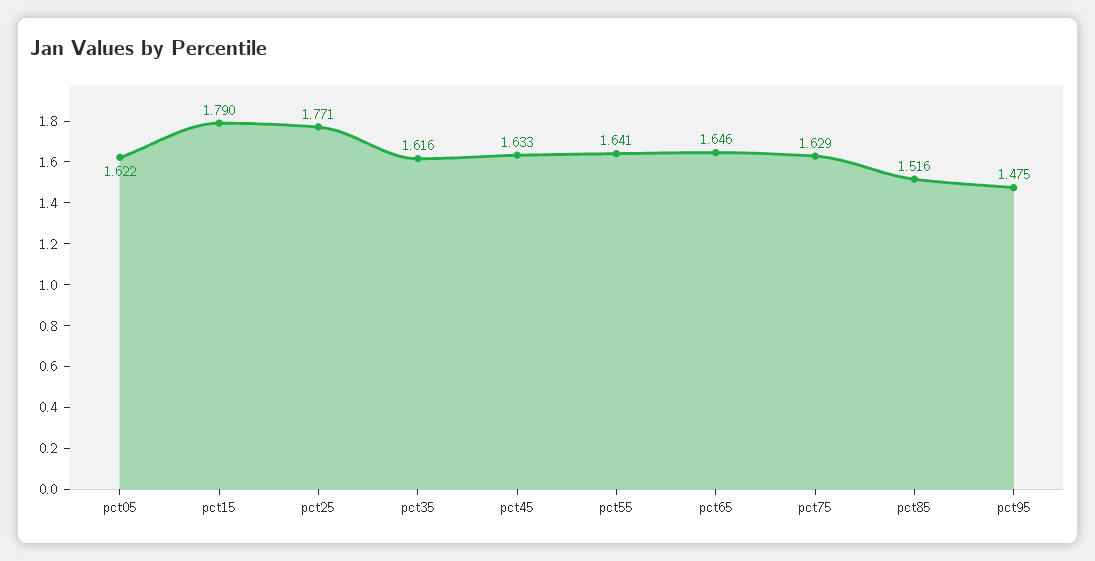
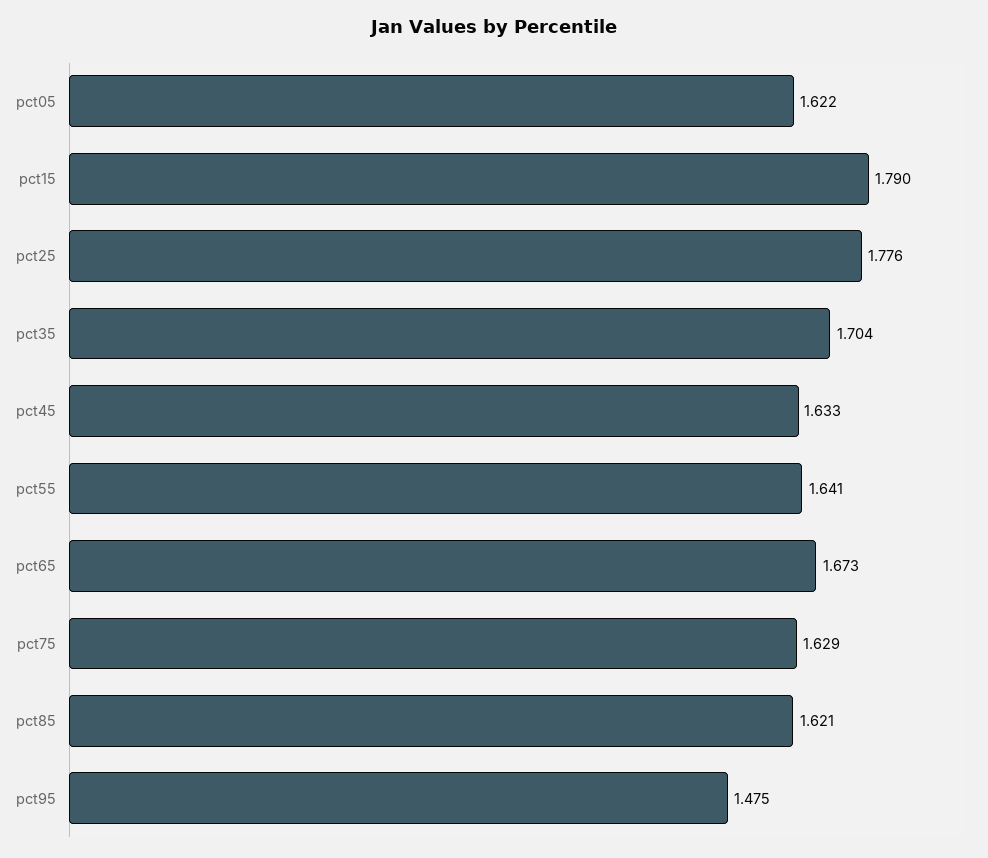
  {
    "pct05": 1.622,
    "pct15": 1.79,
-   "pct25": 1.771,
+   "pct25": 1.776,
-   "pct35": 1.616,
+   "pct35": 1.704,
    "pct45": 1.633,
    "pct55": 1.641,
-   "pct65": 1.646,
+   "pct65": 1.673,
    "pct75": 1.629,
-   "pct85": 1.516,
+   "pct85": 1.621,
    "pct95": 1.475
  }

